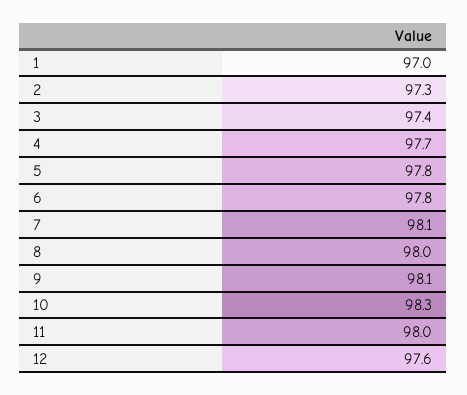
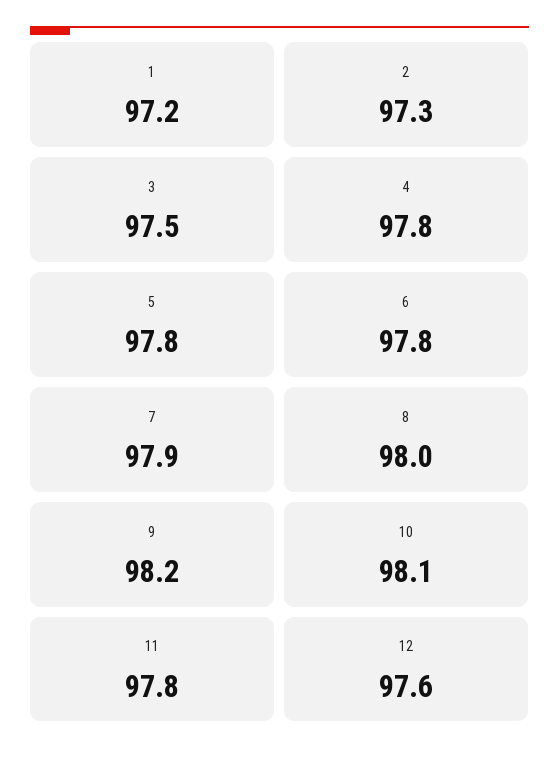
  {
-   "1": 97,
+   "1": 97.2,
    "2": 97.3,
-   "3": 97.4,
+   "3": 97.5,
-   "4": 97.7,
+   "4": 97.8,
    "5": 97.8,
    "6": 97.8,
-   "7": 98.1,
+   "7": 97.9,
    "8": 98,
-   "9": 98.1,
+   "9": 98.2,
-   "10": 98.3,
+   "10": 98.1,
-   "11": 98,
+   "11": 97.8,
    "12": 97.6
  }

